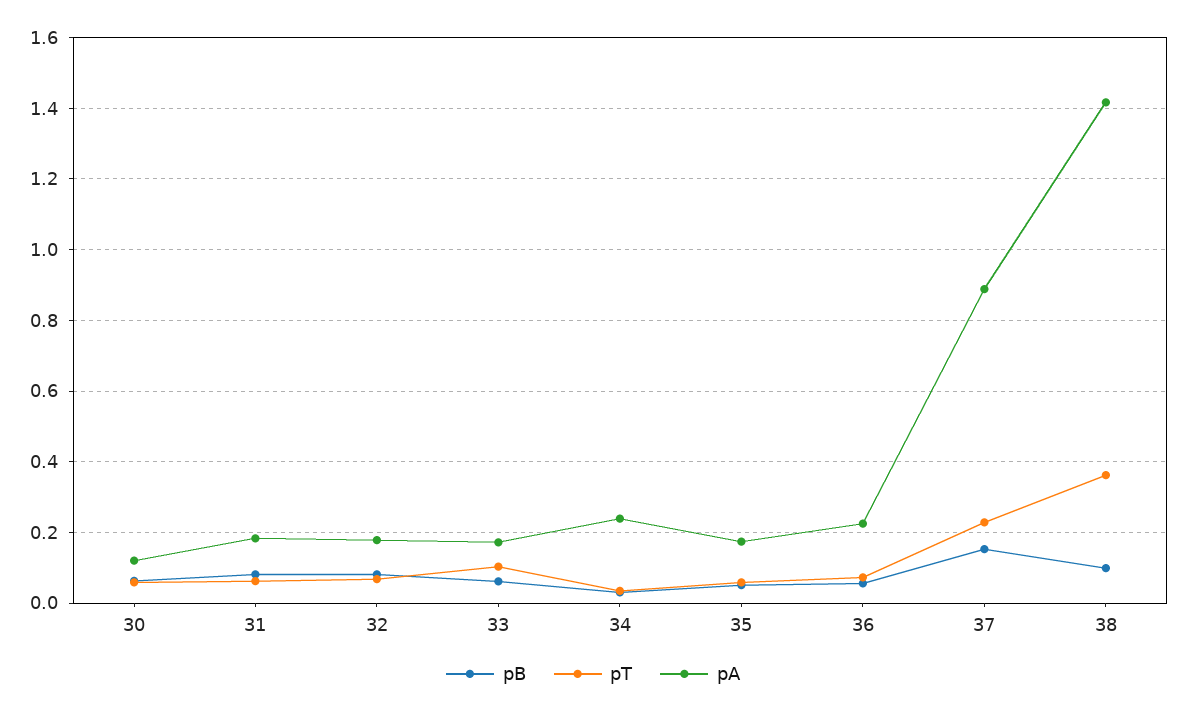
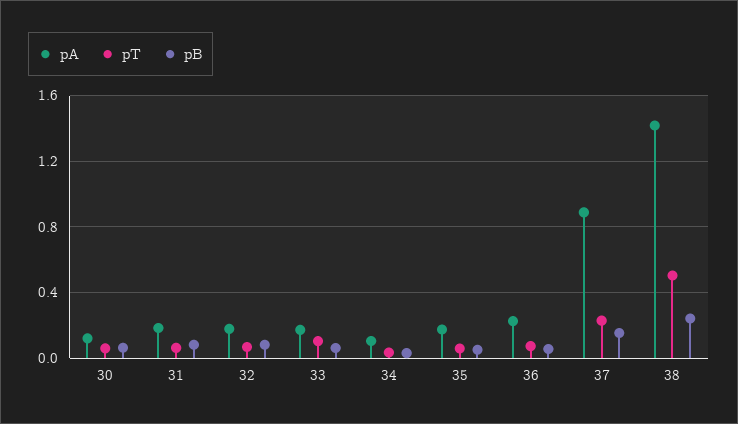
  {
    "pB": {
      "30": 0.06,
      "31": 0.08,
      "32": 0.08,
      "33": 0.06,
      "34": 0.04,
      "35": 0.06,
      "36": 0.06,
      "37": 0.16,
-     "38": 0.1
+     "38": 0.25
    },
    "pT": {
      "30": 0.06,
      "31": 0.06,
      "32": 0.06,
      "33": 0.1,
      "34": 0.04,
      "35": 0.06,
      "36": 0.08,
      "37": 0.22,
-     "38": 0.36
+     "38": 0.5
    },
    "pA": {
      "30": 0.12,
      "31": 0.18,
      "32": 0.18,
      "33": 0.18,
-     "34": 0.24,
+     "34": 0.1,
      "35": 0.18,
      "36": 0.22,
      "37": 0.88,
      "38": 1.42
    }
  }

